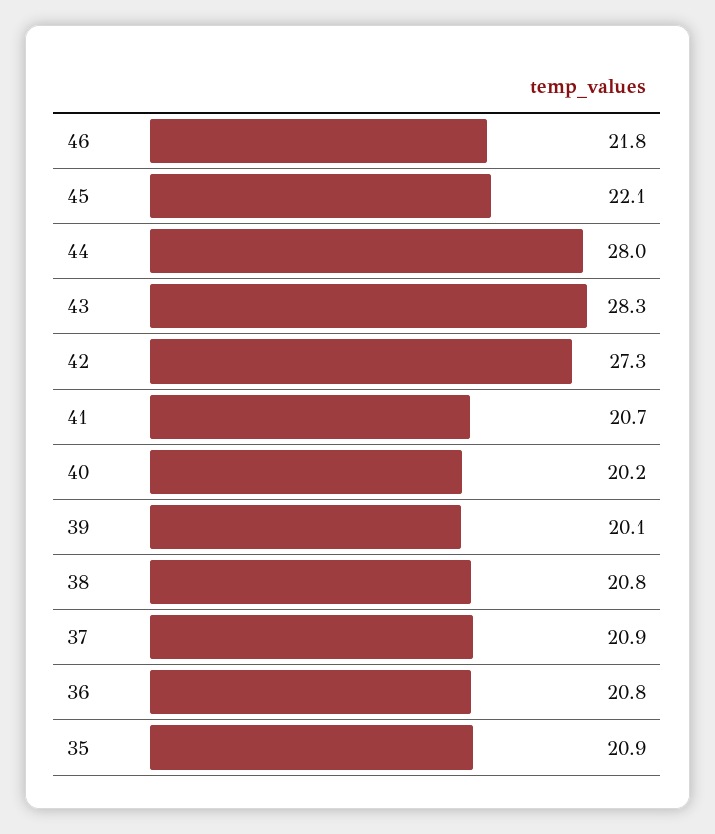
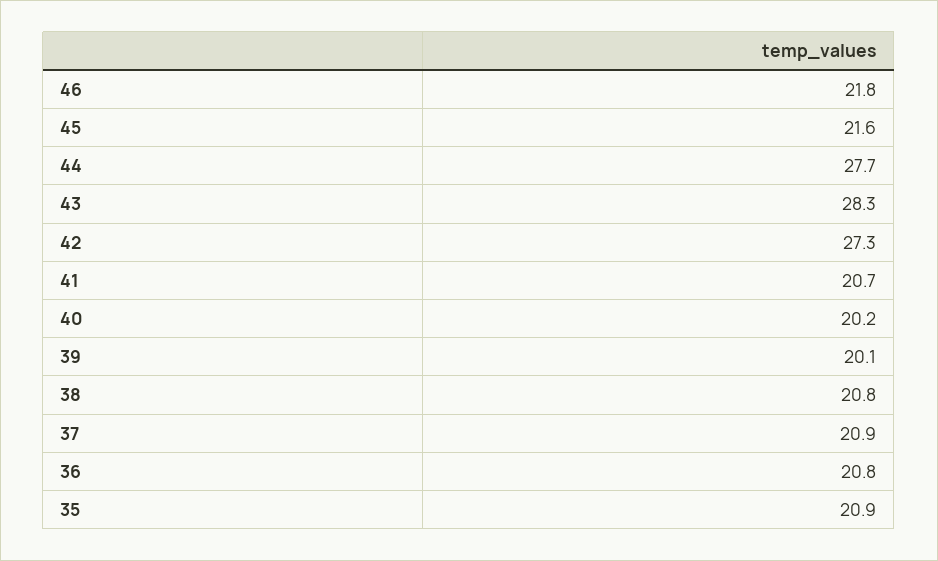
  {
    "46": 21.8,
-   "45": 22.1,
+   "45": 21.6,
-   "44": 28,
+   "44": 27.7,
    "43": 28.3,
    "42": 27.3,
    "41": 20.7,
    "40": 20.2,
    "39": 20.1,
    "38": 20.8,
    "37": 20.9,
    "36": 20.8,
    "35": 20.9
  }

